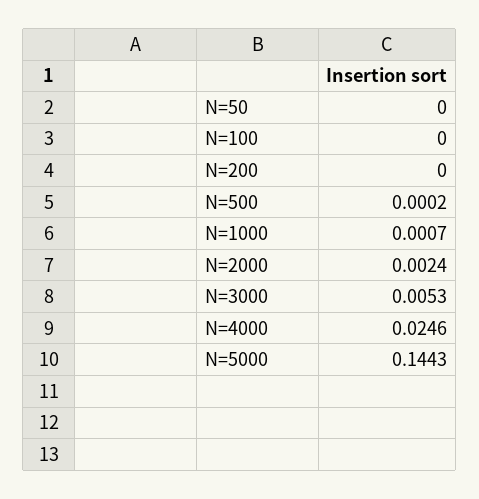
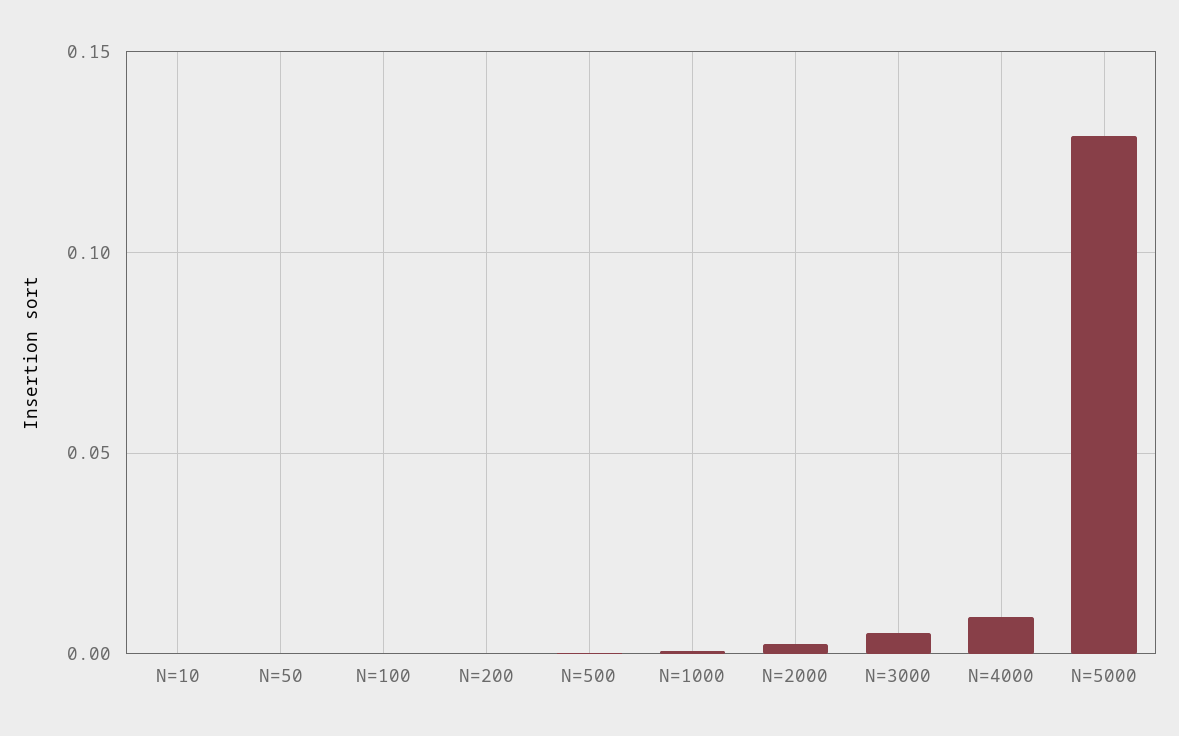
  {
    "N=50": 0,
    "N=100": 0,
    "N=200": 0,
    "N=500": 0.0002,
    "N=1000": 0.0007,
    "N=2000": 0.0024,
    "N=3000": 0.0053,
-   "N=4000": 0.0246,
+   "N=4000": 0.01,
-   "N=5000": 0.1443
+   "N=5000": 0.13,
+   "N=10": 0
  }

